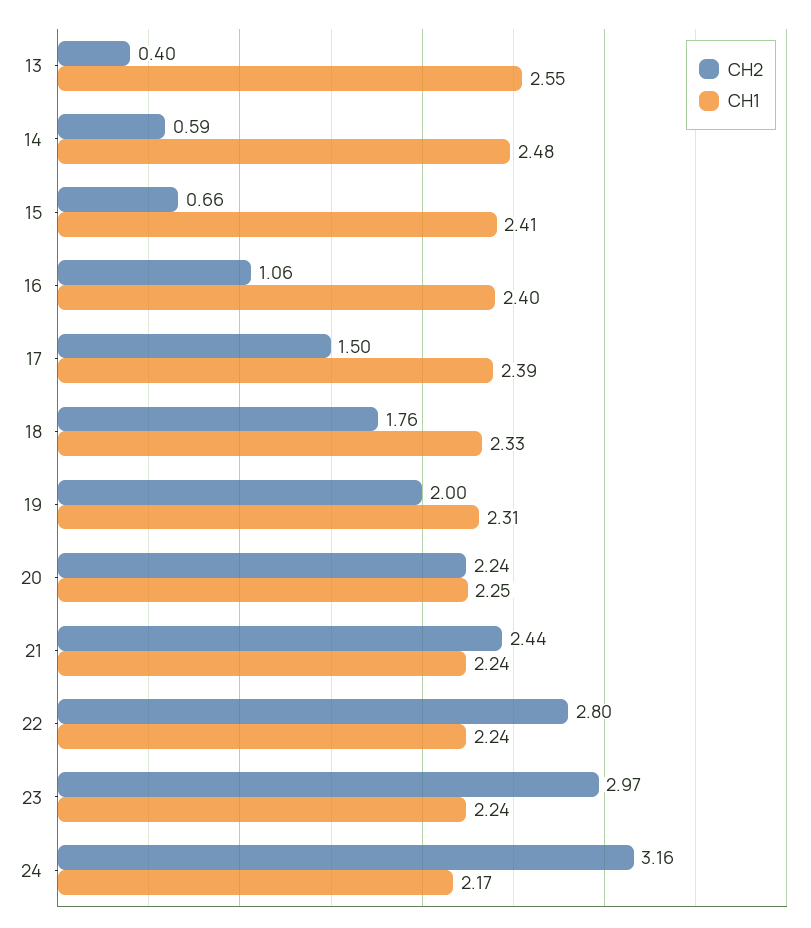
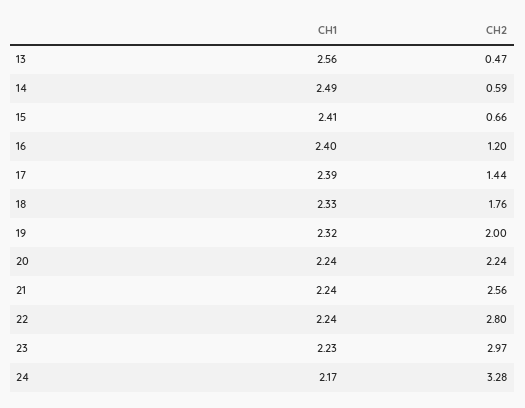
  {
    "CH2": {
-     "13": 0.4,
+     "13": 0.47,
      "14": 0.59,
      "15": 0.66,
-     "16": 1.06,
+     "16": 1.2,
-     "17": 1.5,
+     "17": 1.44,
      "18": 1.76,
      "19": 2,
      "20": 2.24,
-     "21": 2.44,
+     "21": 2.56,
      "22": 2.8,
      "23": 2.97,
-     "24": 3.16
+     "24": 3.28
    },
    "CH1": {
-     "13": 2.55,
+     "13": 2.56,
-     "14": 2.48,
+     "14": 2.49,
      "15": 2.41,
      "16": 2.4,
      "17": 2.39,
      "18": 2.33,
-     "19": 2.31,
+     "19": 2.32,
-     "20": 2.25,
+     "20": 2.24,
      "21": 2.24,
      "22": 2.24,
-     "23": 2.24,
+     "23": 2.23,
      "24": 2.17
    }
  }

